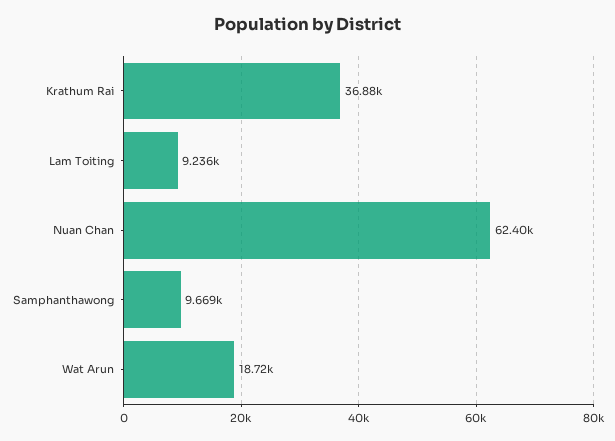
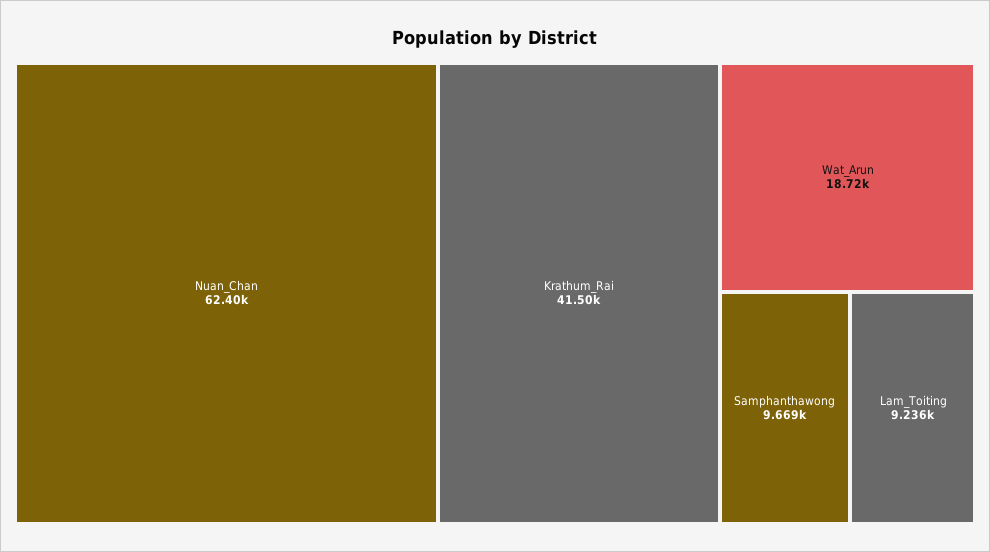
  {
-   "Krathum Rai": 36880,
+   "Krathum Rai": 41500,
    "Lam Toiting": 9236,
    "Nuan Chan": 62400,
    "Samphanthawong": 9669,
    "Wat Arun": 18720
  }

